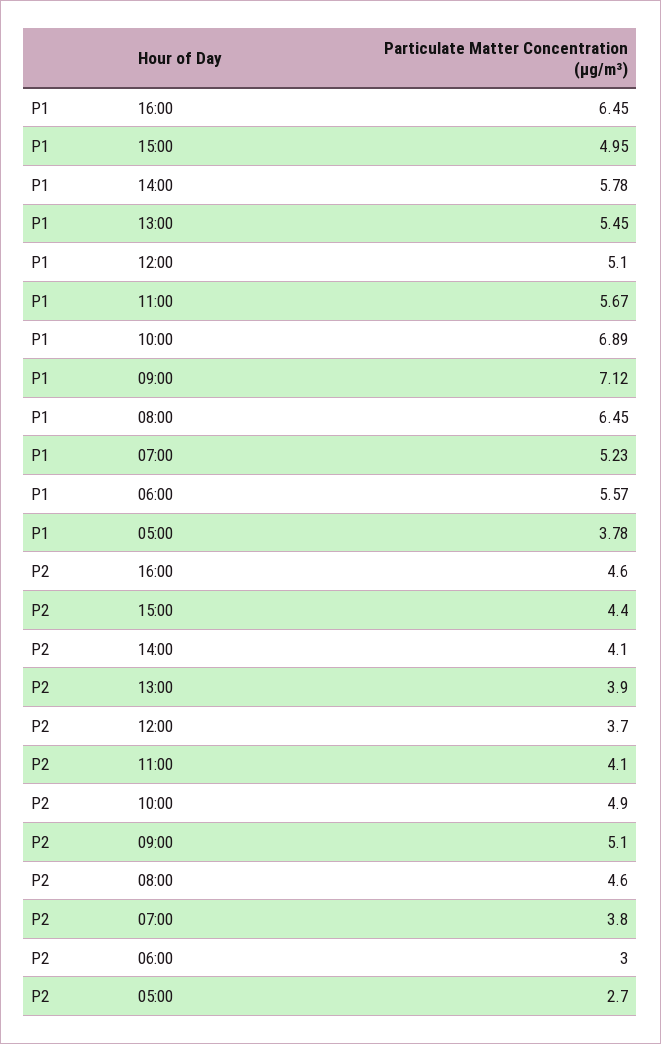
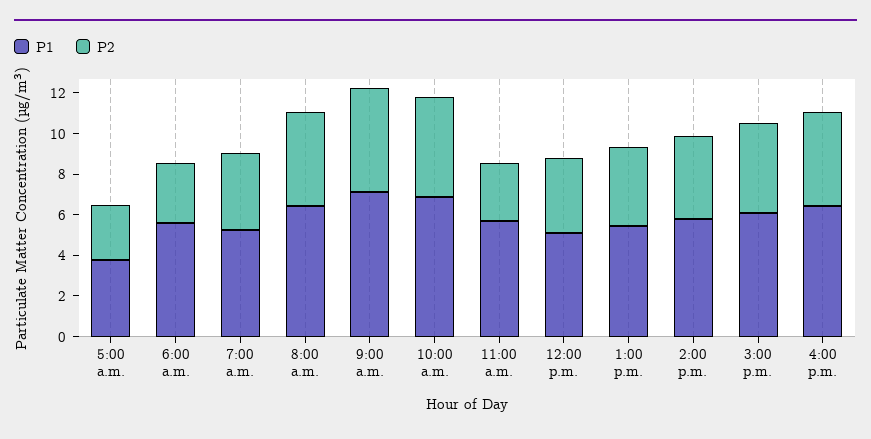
  {
    "P1": {
      "16:00": 6.45,
-     "15:00": 4.95,
+     "15:00": 6,
      "14:00": 5.78,
      "13:00": 5.45,
      "12:00": 5.1,
      "11:00": 5.67,
      "10:00": 6.89,
      "09:00": 7.12,
      "08:00": 6.45,
      "07:00": 5.23,
      "06:00": 5.57,
      "05:00": 3.78
    },
    "P2": {
      "16:00": 4.6,
      "15:00": 4.4,
      "14:00": 4.1,
      "13:00": 3.9,
      "12:00": 3.7,
-     "11:00": 4.1,
+     "11:00": 3,
      "10:00": 4.9,
      "09:00": 5.1,
      "08:00": 4.6,
      "07:00": 3.8,
      "06:00": 3,
      "05:00": 2.7
    }
  }

